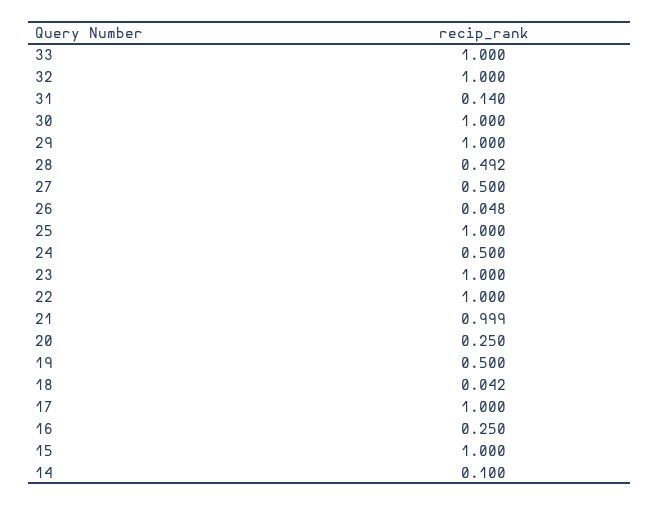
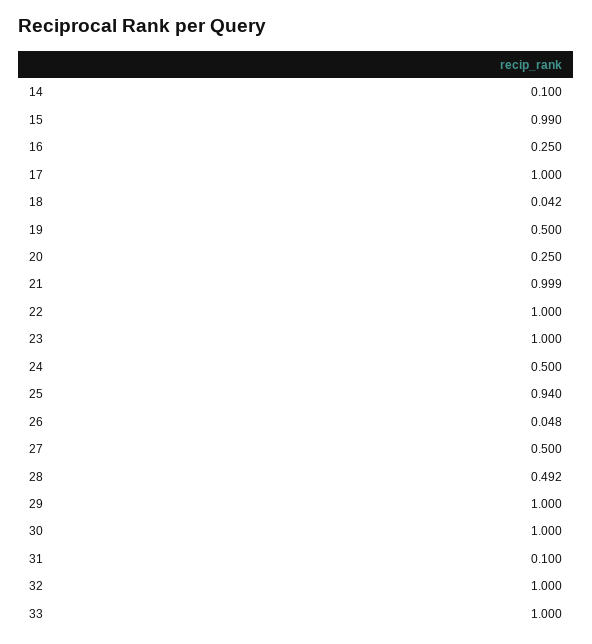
  {
    "33": 1,
    "32": 1,
-   "31": 0.14,
+   "31": 0.1,
    "30": 1,
    "29": 1,
    "28": 0.492,
    "27": 0.5,
    "26": 0.048,
-   "25": 1,
+   "25": 0.94,
    "24": 0.5,
    "23": 1,
    "22": 1,
    "21": 0.999,
    "20": 0.25,
    "19": 0.5,
    "18": 0.042,
    "17": 1,
    "16": 0.25,
-   "15": 1,
+   "15": 0.99,
    "14": 0.1
  }

